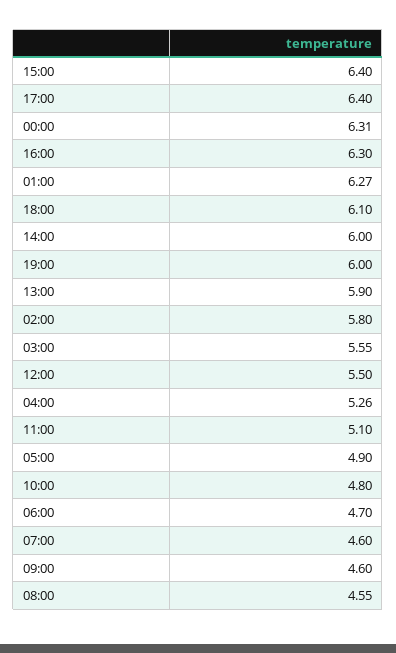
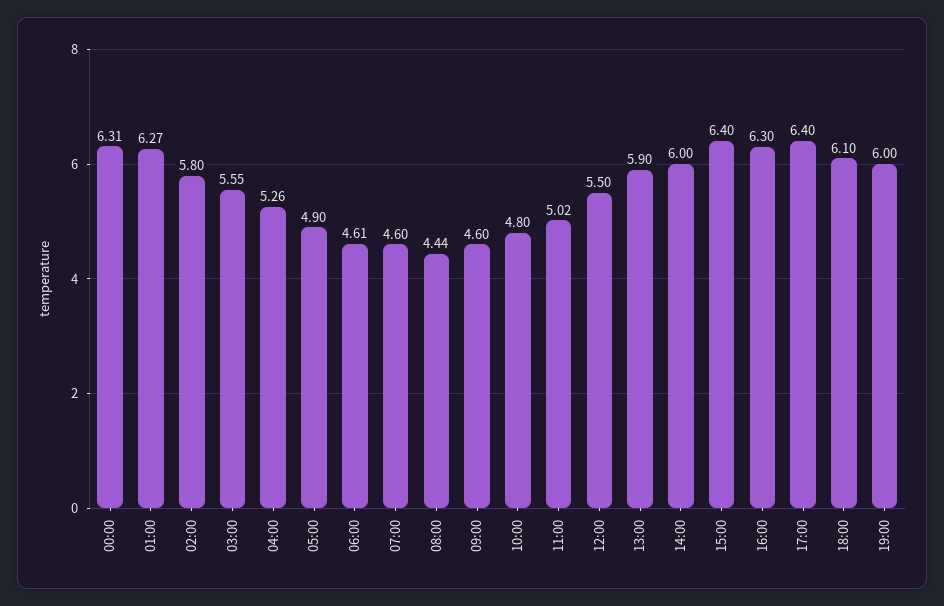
  {
    "15:00": 6.4,
    "17:00": 6.4,
    "00:00": 6.31,
    "16:00": 6.3,
    "01:00": 6.27,
    "18:00": 6.1,
    "14:00": 6,
    "19:00": 6,
    "13:00": 5.9,
    "02:00": 5.8,
    "03:00": 5.55,
    "12:00": 5.5,
    "04:00": 5.26,
-   "11:00": 5.1,
+   "11:00": 5.02,
    "05:00": 4.9,
    "10:00": 4.8,
-   "06:00": 4.7,
+   "06:00": 4.61,
    "07:00": 4.6,
    "09:00": 4.6,
-   "08:00": 4.55
+   "08:00": 4.44
  }

